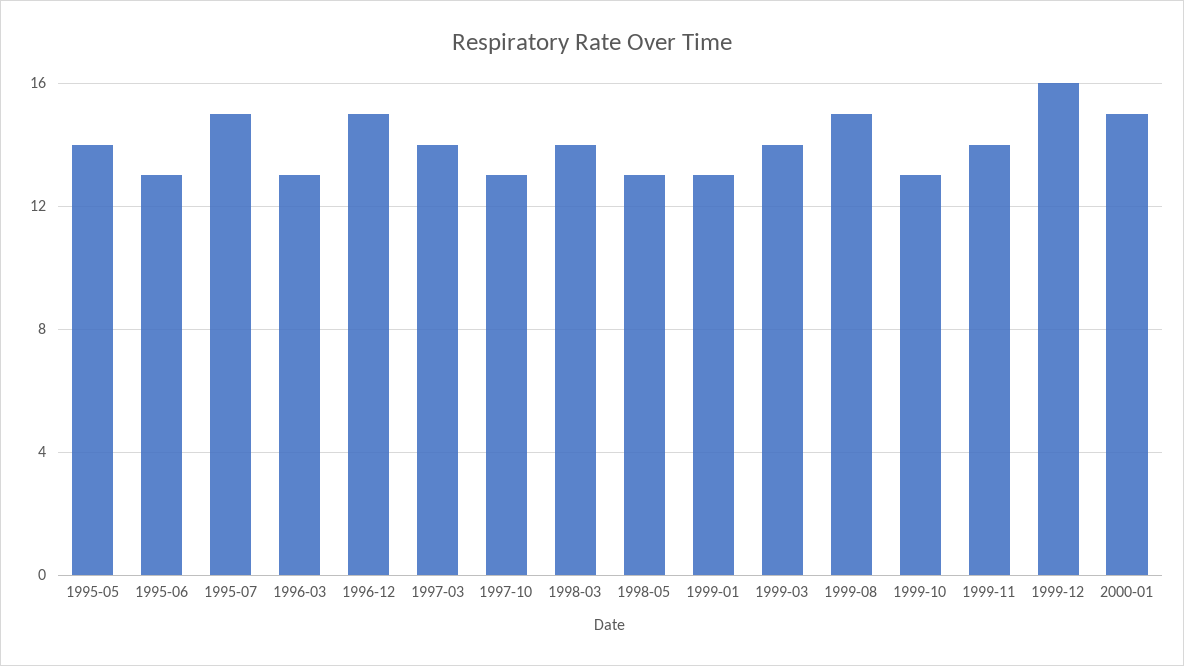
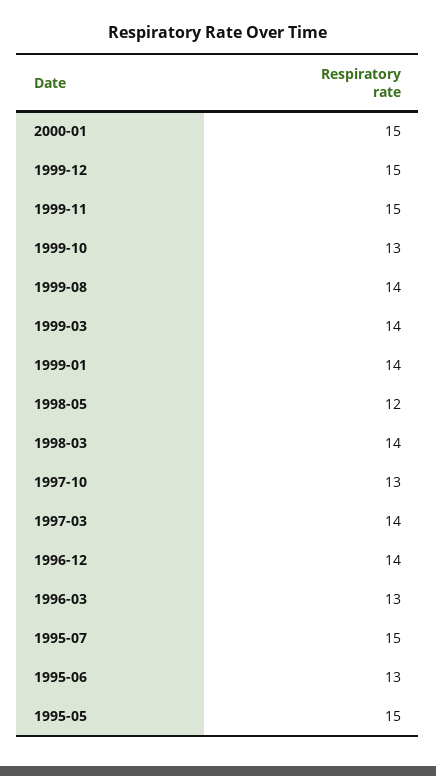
  {
-   "1995-05": 14,
+   "1995-05": 15,
    "1995-06": 13,
    "1995-07": 15,
    "1996-03": 13,
-   "1996-12": 15,
+   "1996-12": 14,
    "1997-03": 14,
    "1997-10": 13,
    "1998-03": 14,
-   "1998-05": 13,
+   "1998-05": 12,
-   "1999-01": 13,
+   "1999-01": 14,
    "1999-03": 14,
-   "1999-08": 15,
+   "1999-08": 14,
    "1999-10": 13,
-   "1999-11": 14,
+   "1999-11": 15,
-   "1999-12": 16,
+   "1999-12": 15,
    "2000-01": 15
  }

